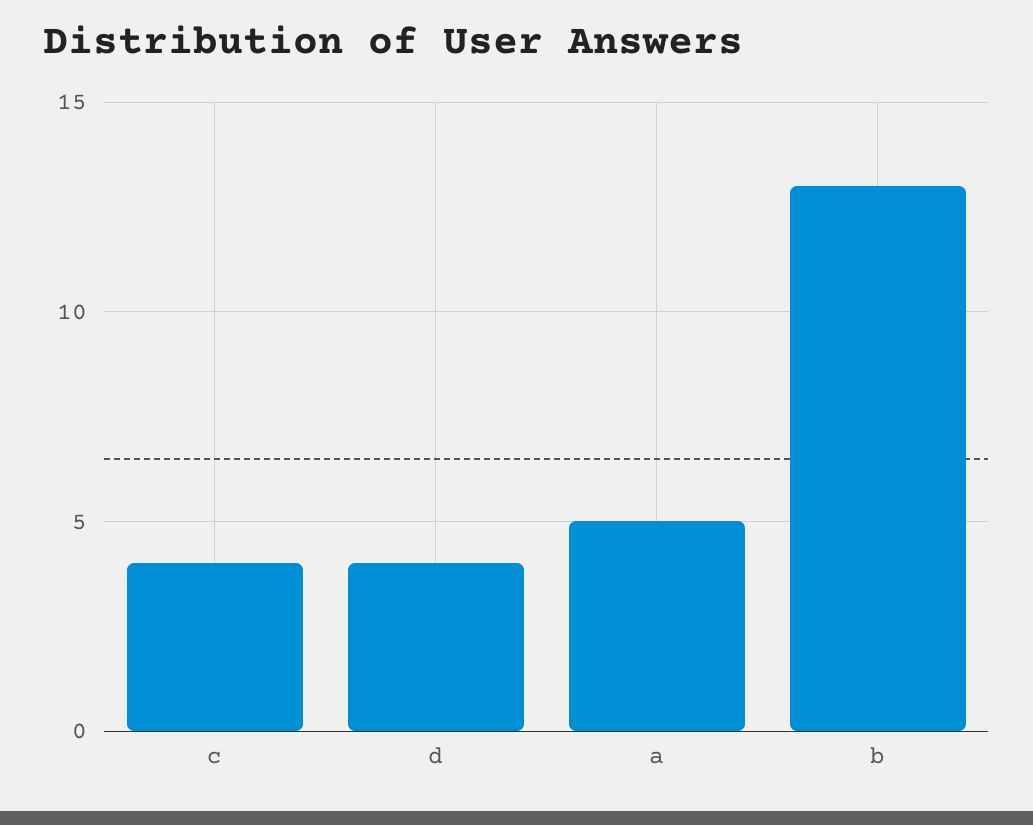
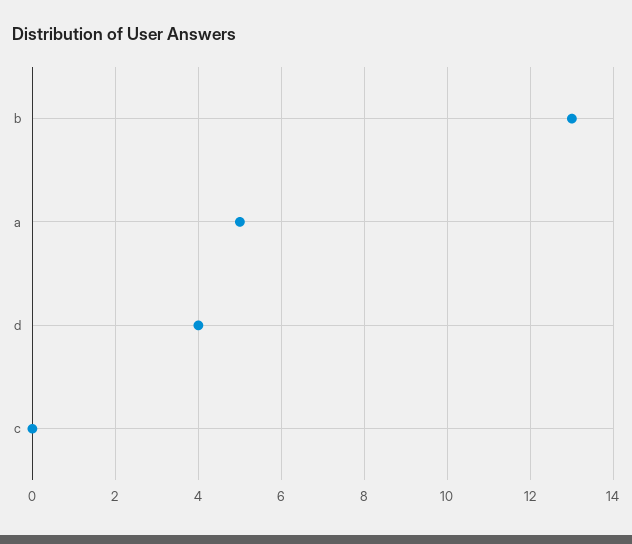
  {
-   "c": 4,
+   "c": 0,
    "d": 4,
    "a": 5,
    "b": 13
  }

